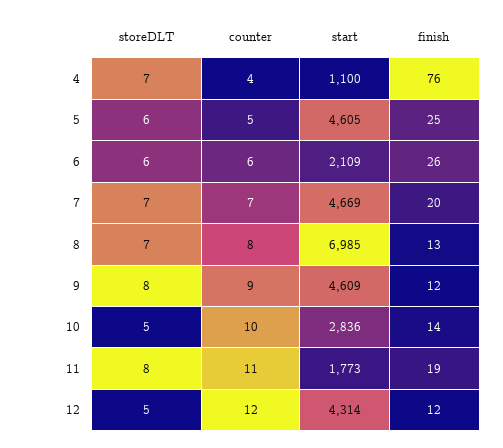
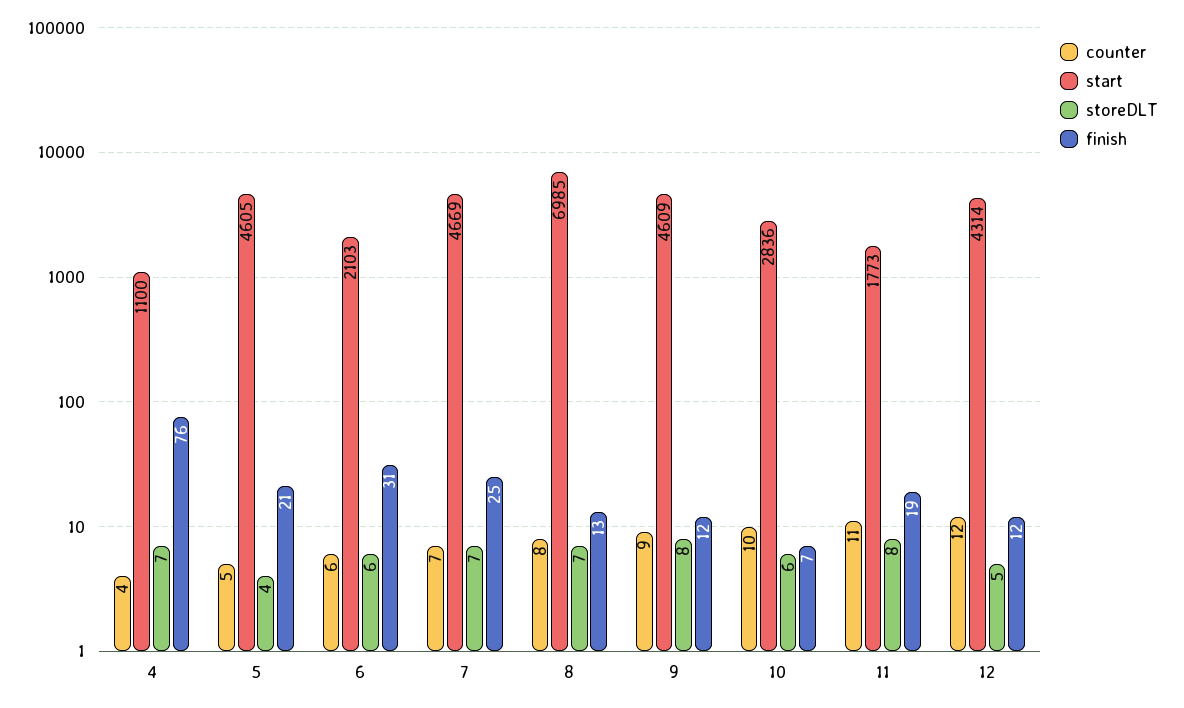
  {
    "storeDLT": {
      "4": 7,
-     "5": 6,
+     "5": 4,
      "6": 6,
      "7": 7,
      "8": 7,
      "9": 8,
-     "10": 5,
+     "10": 6,
      "11": 8,
      "12": 5
    },
    "counter": {
      "4": 4,
      "5": 5,
      "6": 6,
      "7": 7,
      "8": 8,
      "9": 9,
      "10": 10,
      "11": 11,
      "12": 12
    },
    "start": {
      "4": 1100,
      "5": 4605,
-     "6": 2109,
+     "6": 2103,
      "7": 4669,
      "8": 6985,
      "9": 4609,
      "10": 2836,
      "11": 1773,
      "12": 4314
    },
    "finish": {
      "4": 76,
-     "5": 25,
+     "5": 21,
-     "6": 26,
+     "6": 31,
-     "7": 20,
+     "7": 25,
      "8": 13,
      "9": 12,
-     "10": 14,
+     "10": 7,
      "11": 19,
      "12": 12
    }
  }

